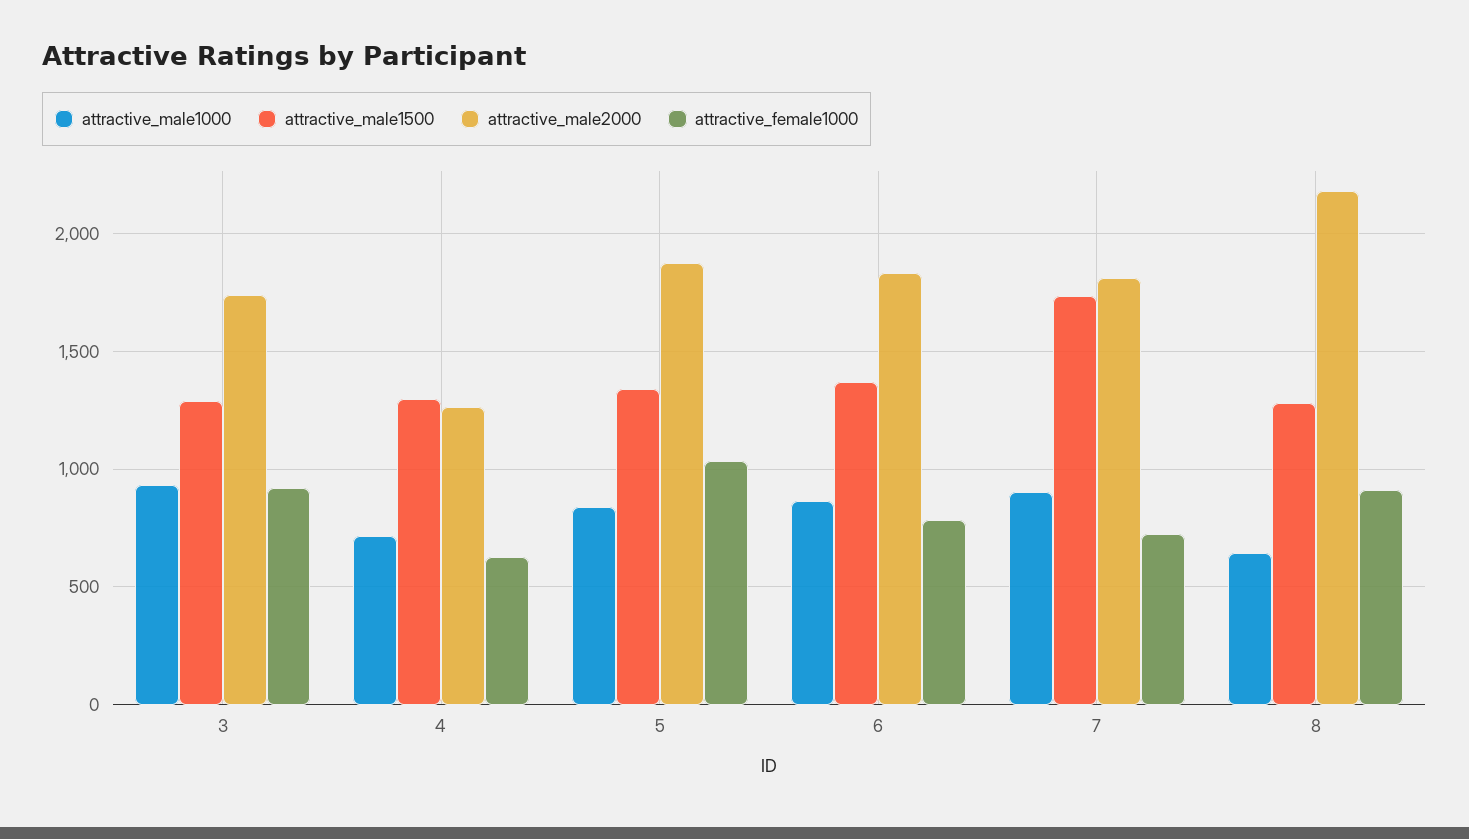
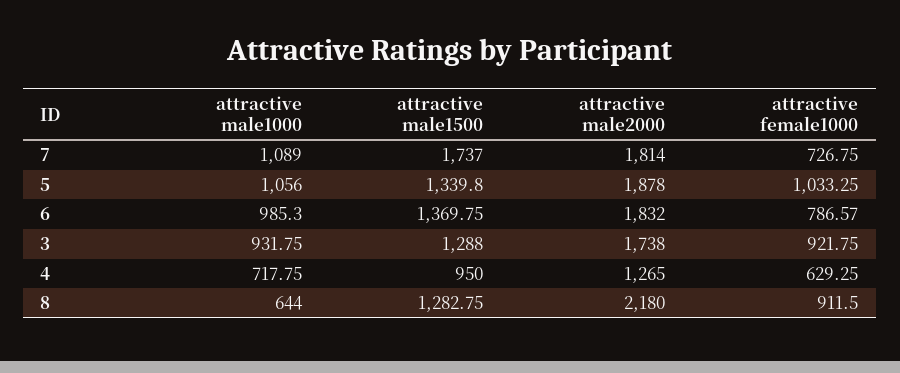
  {
    "attractive_male1000": {
      "3": 931.75,
      "4": 717.75,
-     "5": 850,
+     "5": 1056,
-     "6": 850,
+     "6": 985.3,
-     "7": 900,
+     "7": 1089,
      "8": 644
    },
    "attractive_male1500": {
      "3": 1288,
-     "4": 1300,
+     "4": 950,
      "5": 1339.8,
      "6": 1369.75,
      "7": 1737,
      "8": 1282.75
    },
    "attractive_male2000": {
      "3": 1738,
      "4": 1265,
      "5": 1878,
      "6": 1832,
      "7": 1814,
      "8": 2180
    },
    "attractive_female1000": {
      "3": 921.75,
      "4": 629.25,
      "5": 1033.25,
      "6": 786.57,
      "7": 726.75,
      "8": 911.5
    }
  }

